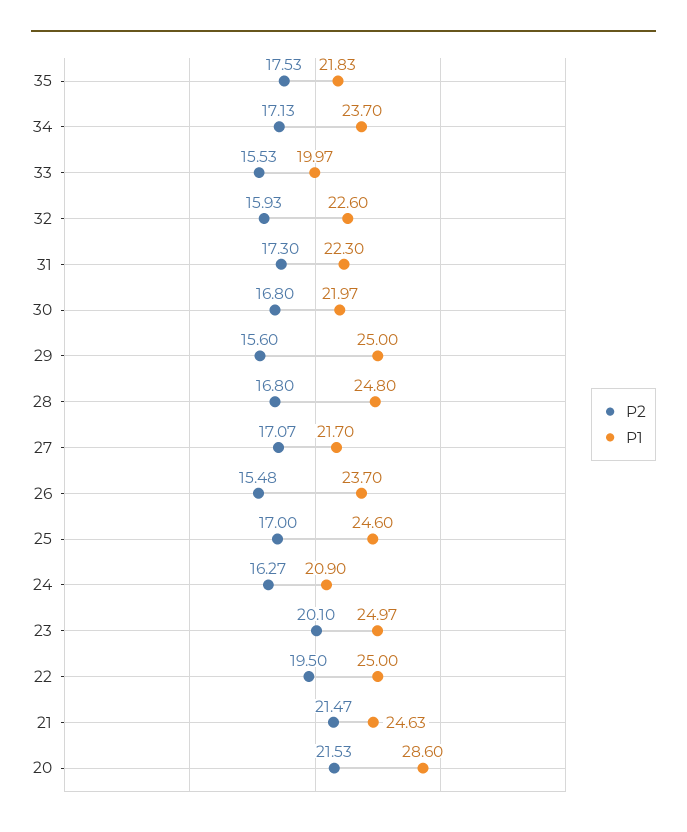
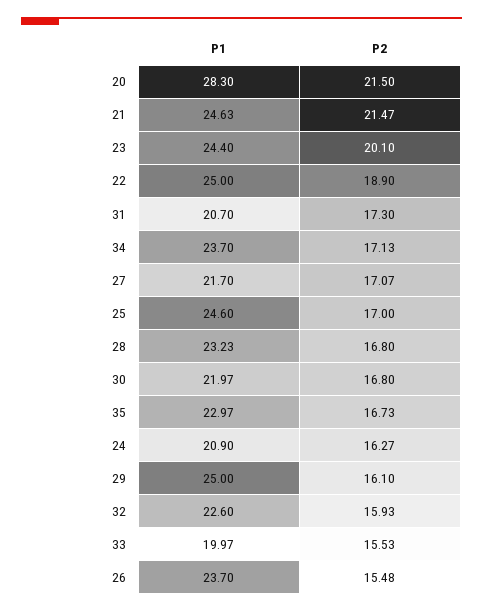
  {
    "P2": {
-     "35": 17.53,
+     "35": 16.73,
      "34": 17.13,
      "33": 15.53,
      "32": 15.93,
      "31": 17.3,
      "30": 16.8,
-     "29": 15.6,
+     "29": 16.1,
      "28": 16.8,
      "27": 17.07,
      "26": 15.48,
      "25": 17,
      "24": 16.27,
      "23": 20.1,
-     "22": 19.5,
+     "22": 18.9,
      "21": 21.47,
-     "20": 21.53
+     "20": 21.5
    },
    "P1": {
-     "35": 21.83,
+     "35": 22.97,
      "34": 23.7,
      "33": 19.97,
      "32": 22.6,
-     "31": 22.3,
+     "31": 20.7,
      "30": 21.97,
      "29": 25,
-     "28": 24.8,
+     "28": 23.23,
      "27": 21.7,
      "26": 23.7,
      "25": 24.6,
      "24": 20.9,
-     "23": 24.97,
+     "23": 24.4,
      "22": 25,
      "21": 24.63,
-     "20": 28.6
+     "20": 28.3
    }
  }

